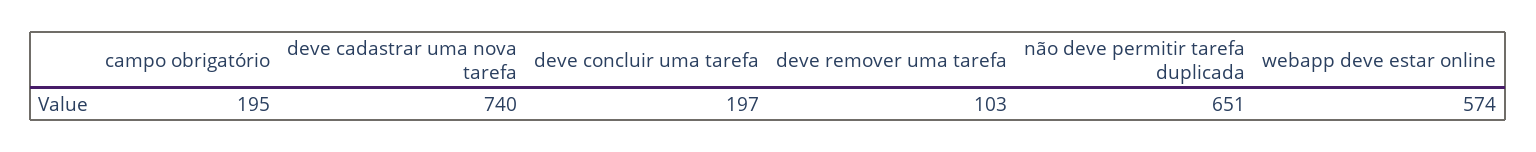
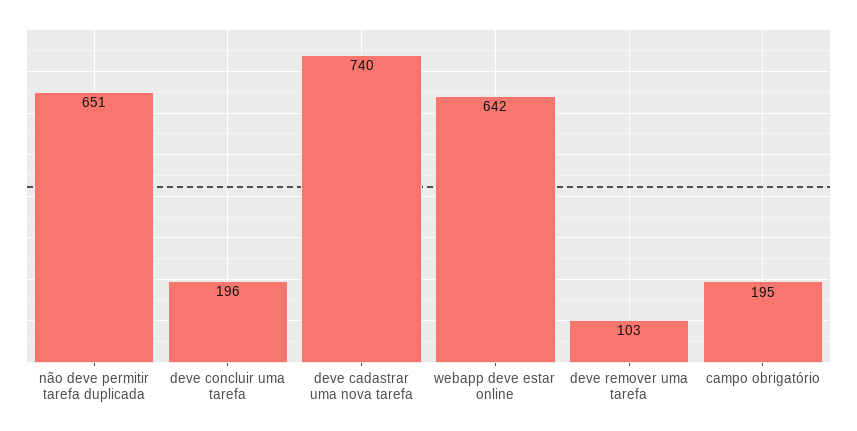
  {
    "campo obrigatório": 195,
    "deve cadastrar uma nova tarefa": 740,
-   "deve concluir uma tarefa": 197,
+   "deve concluir uma tarefa": 196,
    "deve remover uma tarefa": 103,
    "não deve permitir tarefa duplicada": 651,
-   "webapp deve estar online": 574
+   "webapp deve estar online": 642
  }

